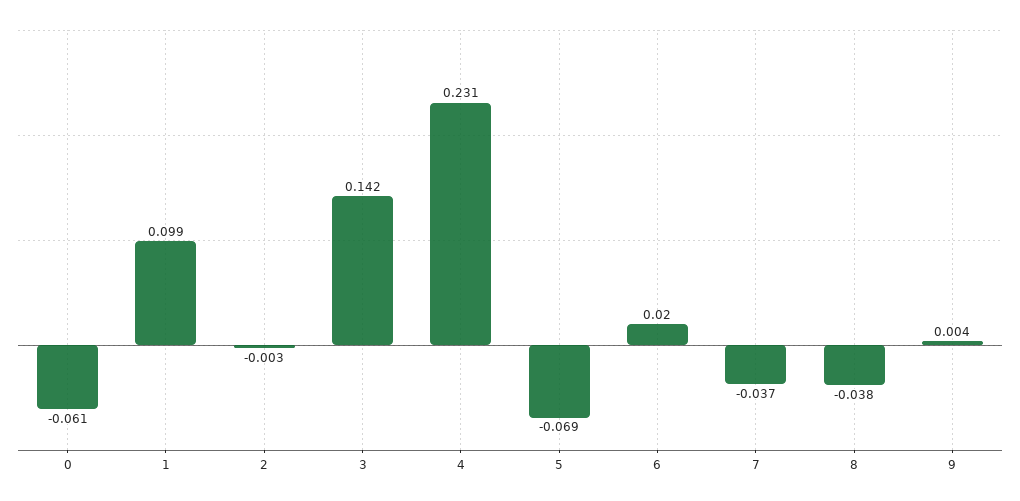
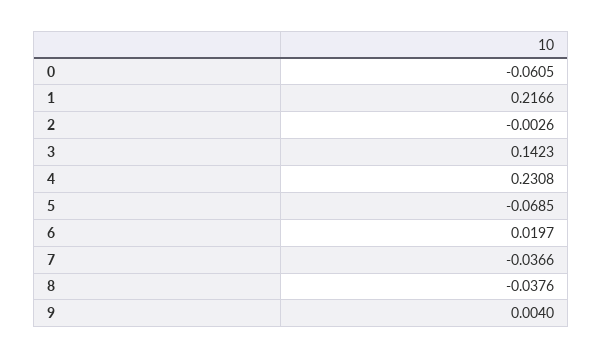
  {
    "0": -0.0605,
-   "1": 0.099,
+   "1": 0.2166,
    "2": -0.0026,
    "3": 0.1423,
    "4": 0.2308,
    "5": -0.0685,
    "6": 0.0197,
    "7": -0.0366,
    "8": -0.0376,
    "9": 0.004
  }

